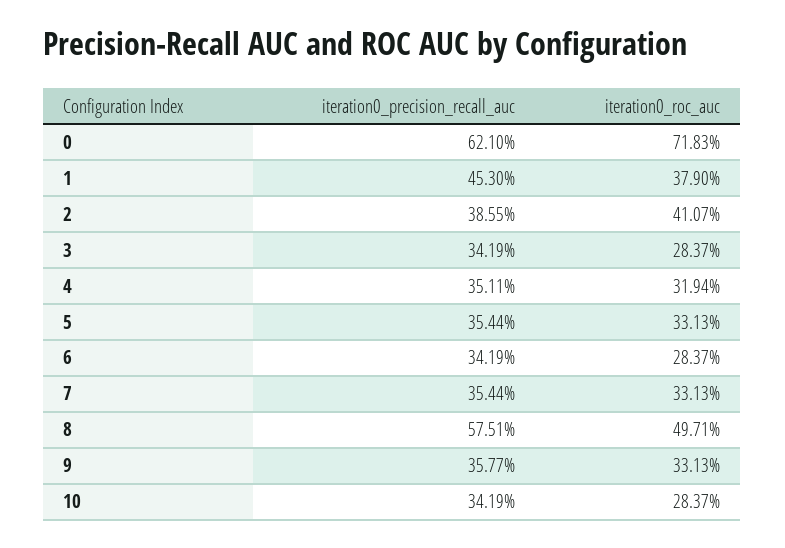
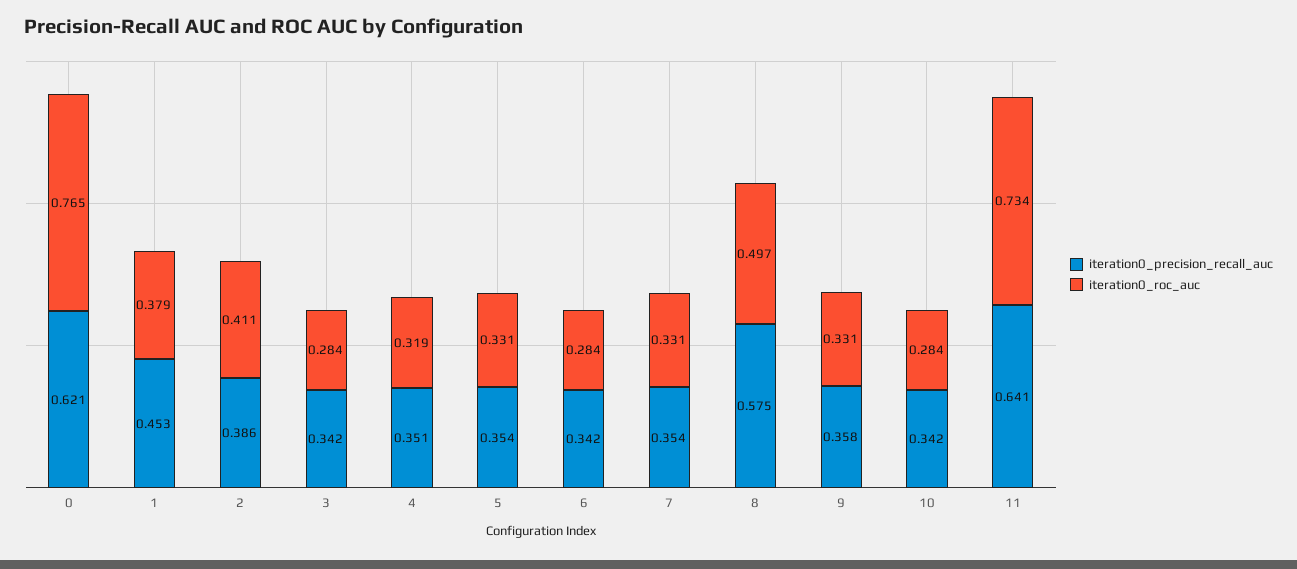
  {
    "iteration0_precision_recall_auc": {
      "0": 0.621,
      "1": 0.453,
      "2": 0.3855,
      "3": 0.3419,
      "4": 0.3511,
      "5": 0.3544,
      "6": 0.3419,
      "7": 0.3544,
      "8": 0.5751,
      "9": 0.3577,
-     "10": 0.3419
+     "10": 0.3419,
+     "11": 0.641
    },
    "iteration0_roc_auc": {
-     "0": 0.7183,
+     "0": 0.765,
      "1": 0.379,
      "2": 0.4107,
      "3": 0.2837,
      "4": 0.3194,
      "5": 0.3313,
      "6": 0.2837,
      "7": 0.3313,
      "8": 0.4971,
      "9": 0.3313,
-     "10": 0.2837
+     "10": 0.2837,
+     "11": 0.734
    }
  }

